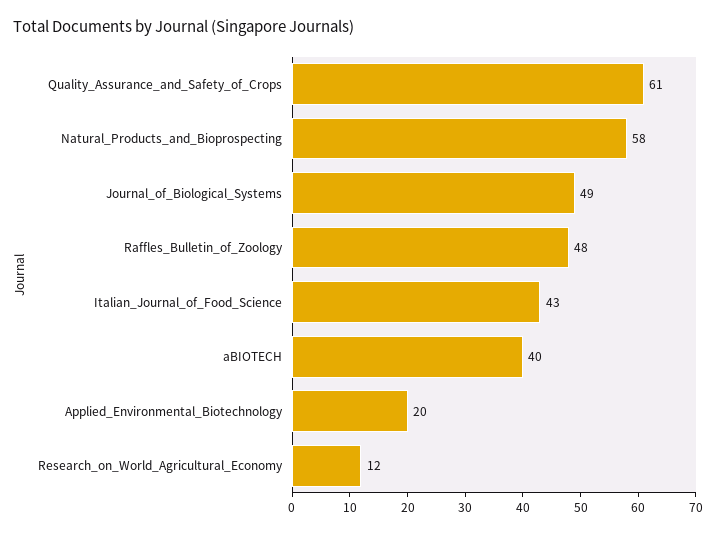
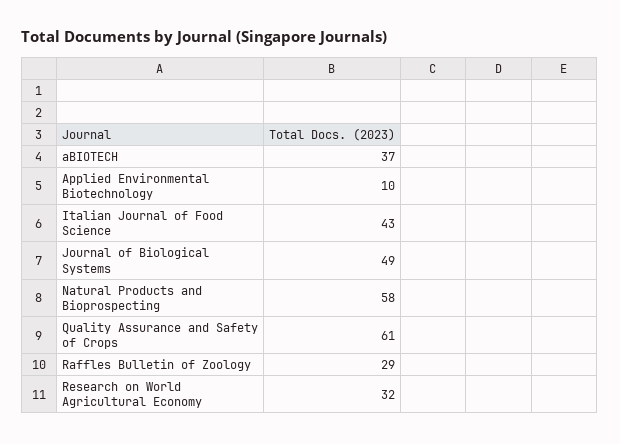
  {
    "Quality_Assurance_and_Safety_of_Crops": 61,
    "Natural_Products_and_Bioprospecting": 58,
    "Journal_of_Biological_Systems": 49,
-   "Raffles_Bulletin_of_Zoology": 48,
+   "Raffles_Bulletin_of_Zoology": 29,
    "Italian_Journal_of_Food_Science": 43,
-   "aBIOTECH": 40,
+   "aBIOTECH": 37,
-   "Applied_Environmental_Biotechnology": 20,
+   "Applied_Environmental_Biotechnology": 10,
-   "Research_on_World_Agricultural_Economy": 12
+   "Research_on_World_Agricultural_Economy": 32
  }

